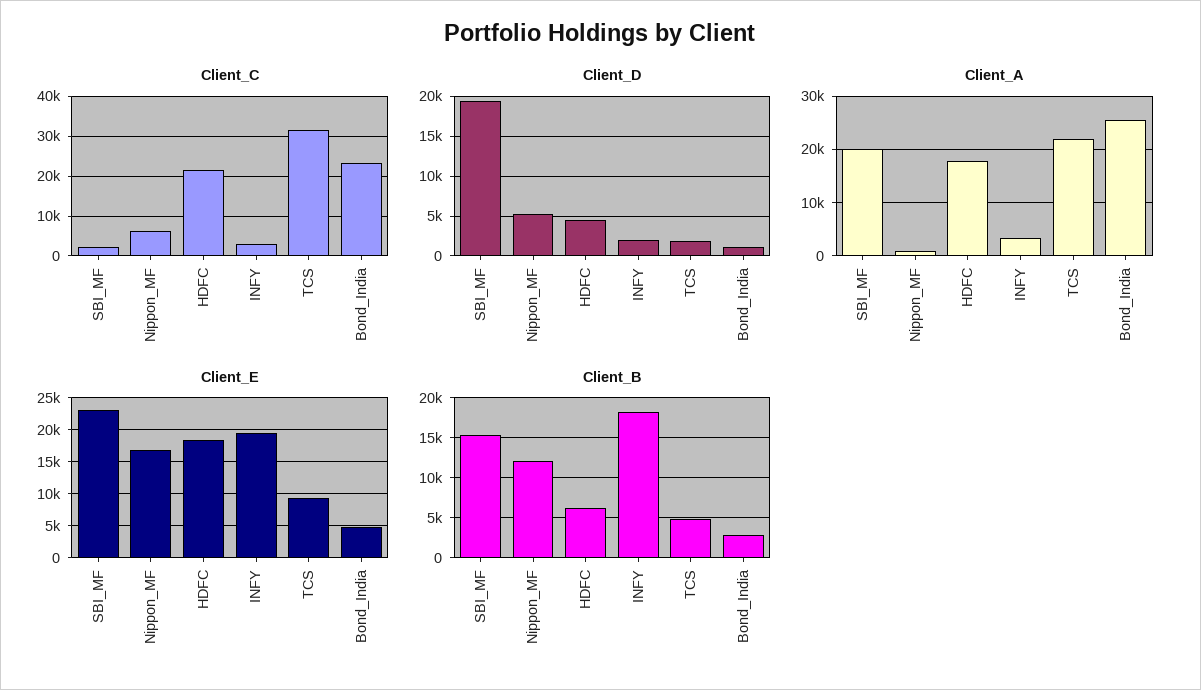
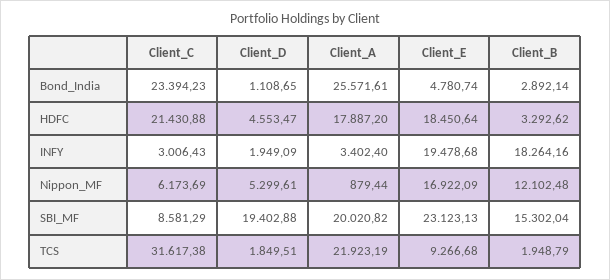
  {
    "Client_C": {
-     "SBI_MF": 2000,
+     "SBI_MF": 8581.29,
      "Nippon_MF": 6173.69,
      "HDFC": 21430.88,
      "INFY": 3006.43,
      "TCS": 31617.38,
      "Bond_India": 23394.23
    },
    "Client_D": {
      "SBI_MF": 19402.88,
      "Nippon_MF": 5299.61,
      "HDFC": 4553.47,
      "INFY": 1949.09,
      "TCS": 1849.51,
      "Bond_India": 1108.65
    },
    "Client_A": {
      "SBI_MF": 20020.82,
      "Nippon_MF": 879.44,
      "HDFC": 17887.2,
      "INFY": 3402.4,
      "TCS": 21923.19,
      "Bond_India": 25571.61
    },
    "Client_E": {
      "SBI_MF": 23123.13,
      "Nippon_MF": 16922.09,
      "HDFC": 18450.64,
      "INFY": 19478.68,
      "TCS": 9266.68,
      "Bond_India": 4780.74
    },
    "Client_B": {
      "SBI_MF": 15302.04,
      "Nippon_MF": 12102.48,
-     "HDFC": 6000,
+     "HDFC": 3292.62,
      "INFY": 18264.16,
-     "TCS": 5000,
+     "TCS": 1948.79,
      "Bond_India": 2892.14
    }
  }

